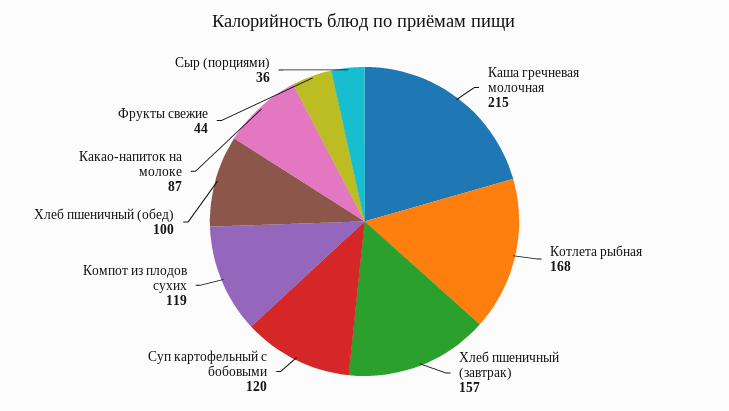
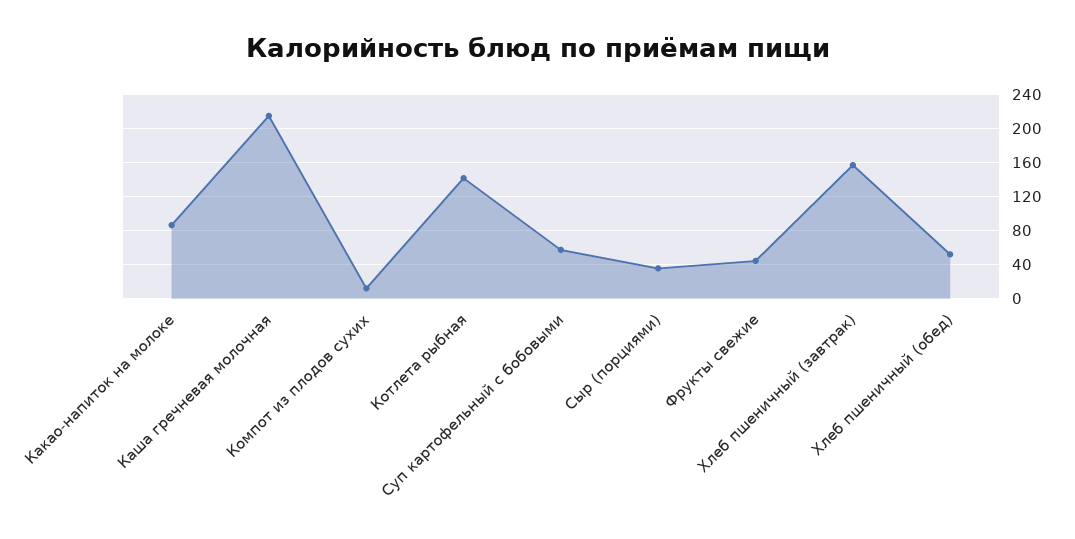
  {
    "Каша гречневая молочная": 215,
-   "Котлета рыбная": 168,
+   "Котлета рыбная": 140,
    "Хлеб пшеничный (завтрак)": 157,
-   "Суп картофельный с бобовыми": 120,
+   "Суп картофельный с бобовыми": 60,
-   "Компот из плодов сухих": 119,
+   "Компот из плодов сухих": 10,
-   "Хлеб пшеничный (обед)": 100,
+   "Хлеб пшеничный (обед)": 50,
    "Какао-напиток на молоке": 87,
    "Фрукты свежие": 44,
    "Сыр (порциями)": 36
  }

